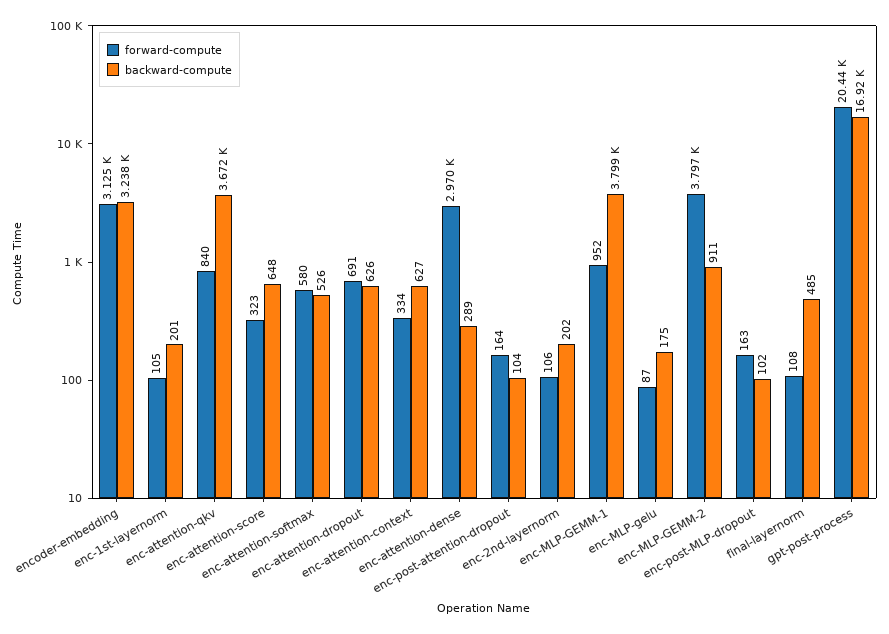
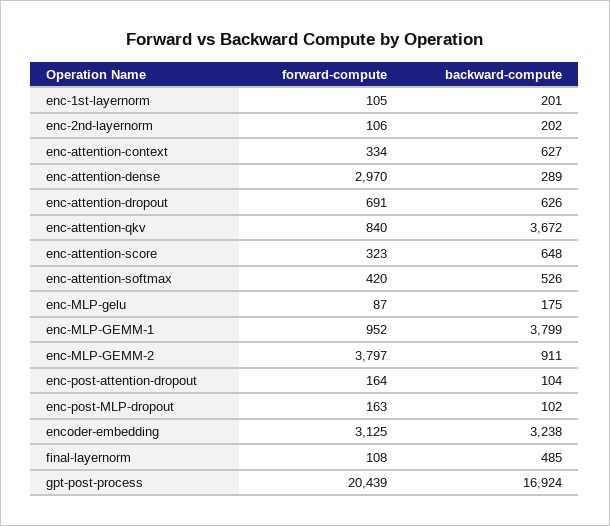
  {
    "forward-compute": {
      "encoder-embedding": 3125,
      "enc-1st-layernorm": 105,
      "enc-attention-qkv": 840,
      "enc-attention-score": 323,
-     "enc-attention-softmax": 580,
+     "enc-attention-softmax": 420,
      "enc-attention-dropout": 691,
      "enc-attention-context": 334,
      "enc-attention-dense": 2970,
      "enc-post-attention-dropout": 164,
      "enc-2nd-layernorm": 106,
      "enc-MLP-GEMM-1": 952,
      "enc-MLP-gelu": 87,
      "enc-MLP-GEMM-2": 3797,
      "enc-post-MLP-dropout": 163,
      "final-layernorm": 108,
      "gpt-post-process": 20439
    },
    "backward-compute": {
      "encoder-embedding": 3238,
      "enc-1st-layernorm": 201,
      "enc-attention-qkv": 3672,
      "enc-attention-score": 648,
      "enc-attention-softmax": 526,
      "enc-attention-dropout": 626,
      "enc-attention-context": 627,
      "enc-attention-dense": 289,
      "enc-post-attention-dropout": 104,
      "enc-2nd-layernorm": 202,
      "enc-MLP-GEMM-1": 3799,
      "enc-MLP-gelu": 175,
      "enc-MLP-GEMM-2": 911,
      "enc-post-MLP-dropout": 102,
      "final-layernorm": 485,
      "gpt-post-process": 16924
    }
  }

